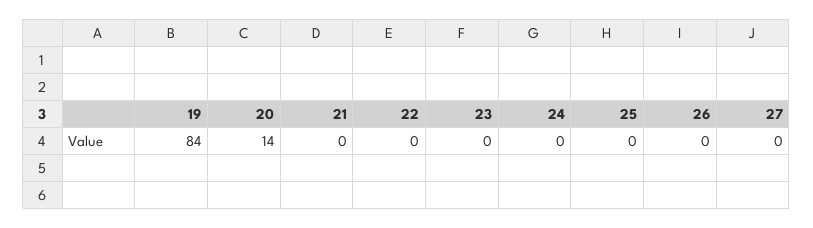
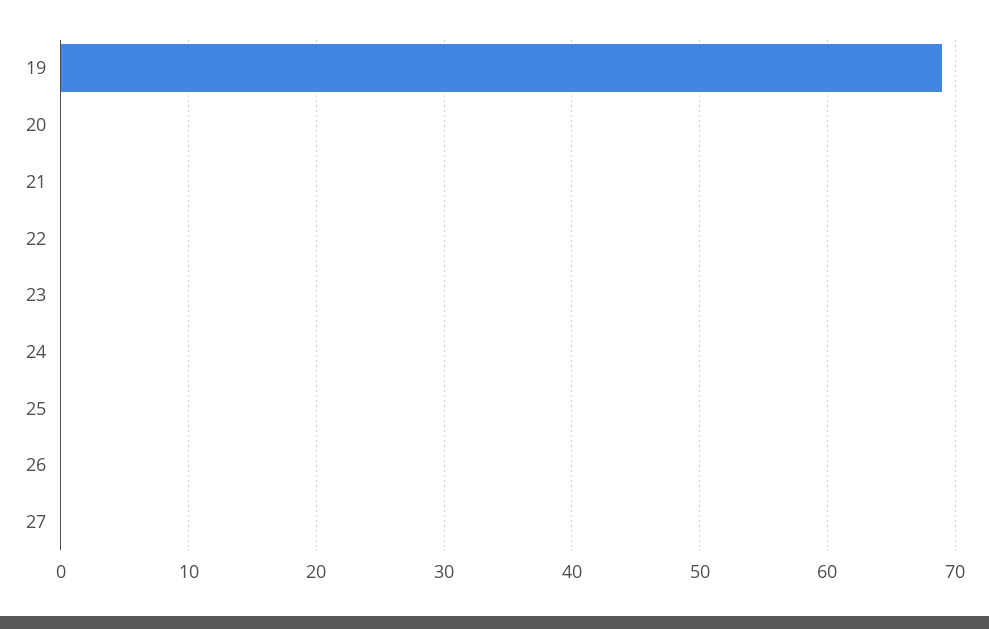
  {
-   "19": 84,
+   "19": 69,
-   "20": 14,
+   "20": 0,
    "21": 0,
    "22": 0,
    "23": 0,
    "24": 0,
    "25": 0,
    "26": 0,
    "27": 0
  }

